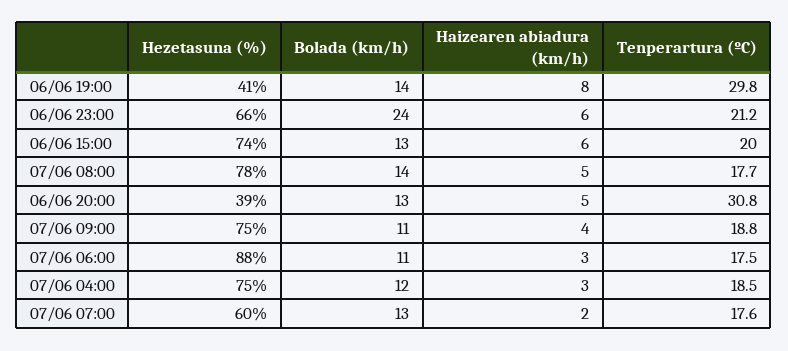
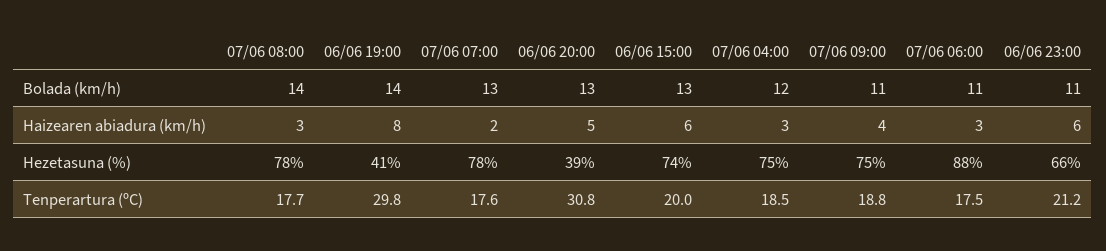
  {
    "Hezetasuna (%)": {
      "06/06 19:00": 41,
      "06/06 23:00": 66,
      "06/06 15:00": 74,
      "07/06 08:00": 78,
      "06/06 20:00": 39,
      "07/06 09:00": 75,
      "07/06 06:00": 88,
      "07/06 04:00": 75,
-     "07/06 07:00": 60
+     "07/06 07:00": 78
    },
    "Bolada (km/h)": {
      "06/06 19:00": 14,
-     "06/06 23:00": 24,
+     "06/06 23:00": 11,
      "06/06 15:00": 13,
      "07/06 08:00": 14,
      "06/06 20:00": 13,
      "07/06 09:00": 11,
      "07/06 06:00": 11,
      "07/06 04:00": 12,
      "07/06 07:00": 13
    },
    "Haizearen abiadura (km/h)": {
      "06/06 19:00": 8,
      "06/06 23:00": 6,
      "06/06 15:00": 6,
-     "07/06 08:00": 5,
+     "07/06 08:00": 3,
      "06/06 20:00": 5,
      "07/06 09:00": 4,
      "07/06 06:00": 3,
      "07/06 04:00": 3,
      "07/06 07:00": 2
    },
    "Tenperartura (ºC)": {
      "06/06 19:00": 29.8,
      "06/06 23:00": 21.2,
      "06/06 15:00": 20,
      "07/06 08:00": 17.7,
      "06/06 20:00": 30.8,
      "07/06 09:00": 18.8,
      "07/06 06:00": 17.5,
      "07/06 04:00": 18.5,
      "07/06 07:00": 17.6
    }
  }

